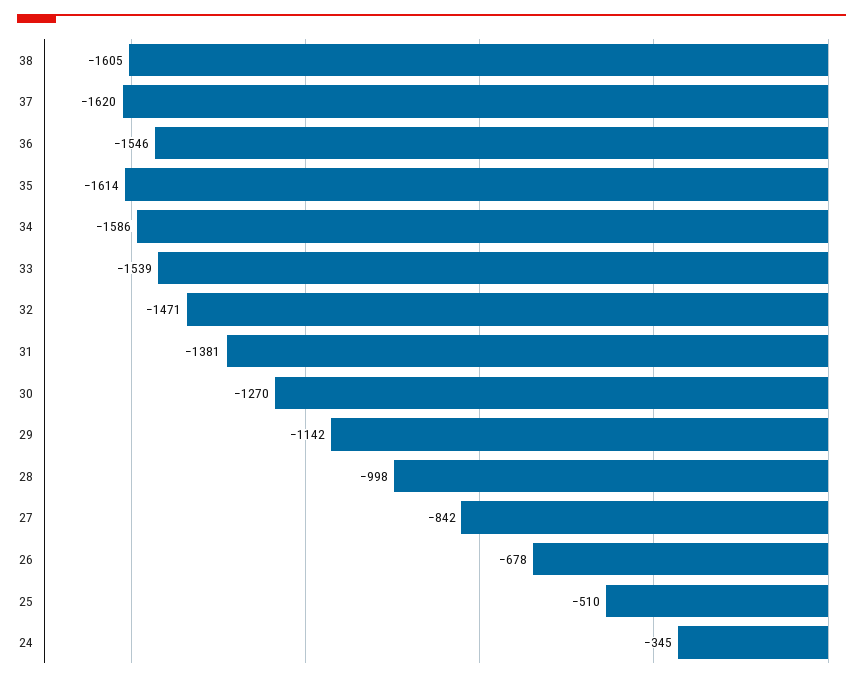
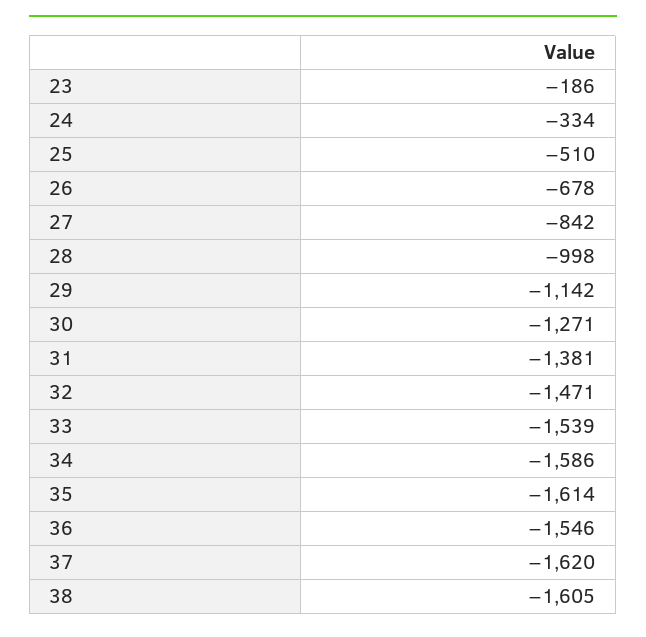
  {
    "38": -1605,
    "37": -1620,
    "36": -1546,
    "35": -1614,
    "34": -1586,
    "33": -1539,
    "32": -1471,
    "31": -1381,
-   "30": -1270,
+   "30": -1271,
    "29": -1142,
    "28": -998,
    "27": -842,
    "26": -678,
    "25": -510,
-   "24": -345
+   "24": -334,
+   "23": -186
  }

